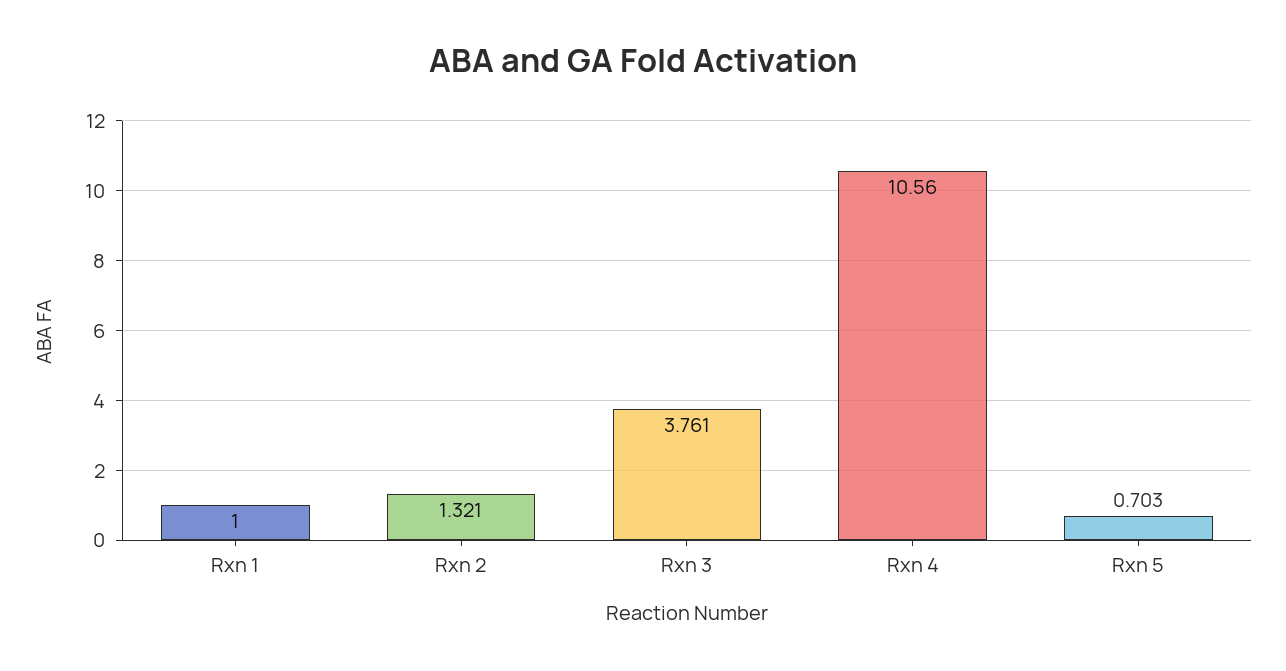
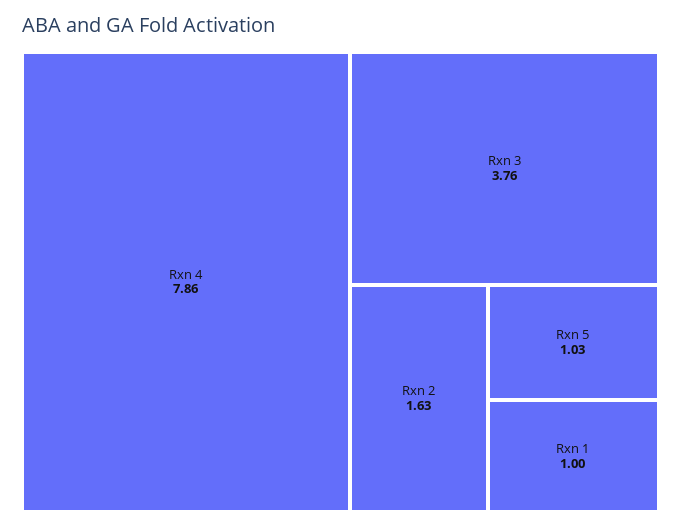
  {
    "Rxn 1": 1,
-   "Rxn 2": 1.321,
+   "Rxn 2": 1.63,
    "Rxn 3": 3.761,
-   "Rxn 4": 10.56,
+   "Rxn 4": 7.86,
-   "Rxn 5": 0.703
+   "Rxn 5": 1.03
  }

